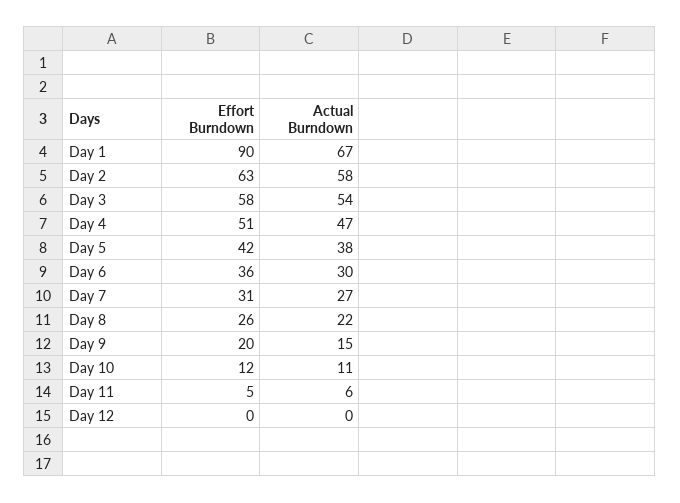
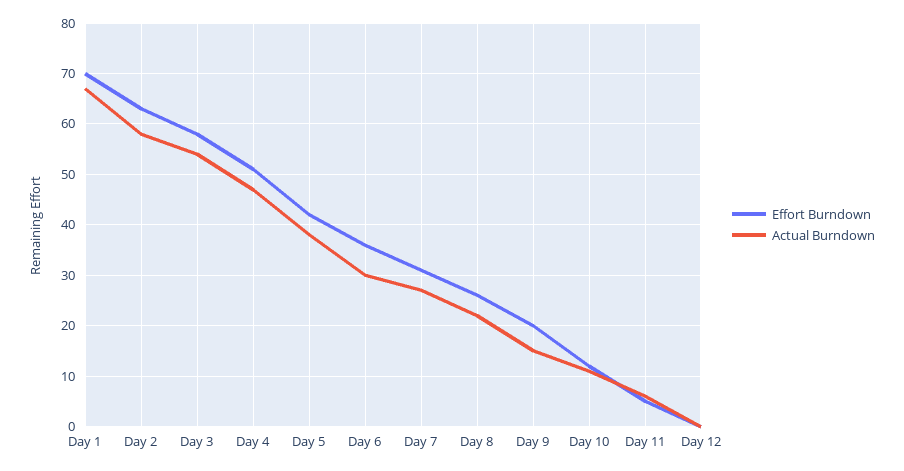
  {
    "Effort Burndown": {
-     "Day 1": 90,
+     "Day 1": 70,
      "Day 2": 63,
      "Day 3": 58,
      "Day 4": 51,
      "Day 5": 42,
      "Day 6": 36,
      "Day 7": 31,
      "Day 8": 26,
      "Day 9": 20,
      "Day 10": 12,
      "Day 11": 5,
      "Day 12": 0
    },
    "Actual Burndown": {
      "Day 1": 67,
      "Day 2": 58,
      "Day 3": 54,
      "Day 4": 47,
      "Day 5": 38,
      "Day 6": 30,
      "Day 7": 27,
      "Day 8": 22,
      "Day 9": 15,
      "Day 10": 11,
      "Day 11": 6,
      "Day 12": 0
    }
  }

